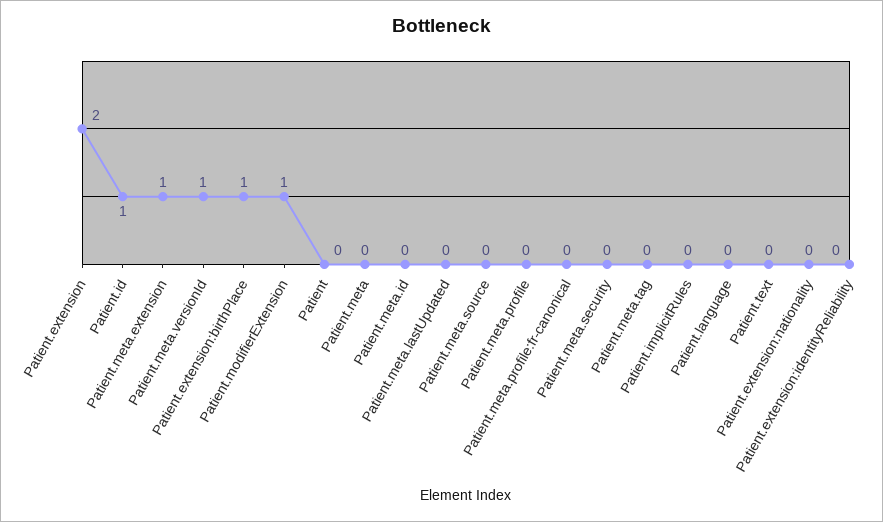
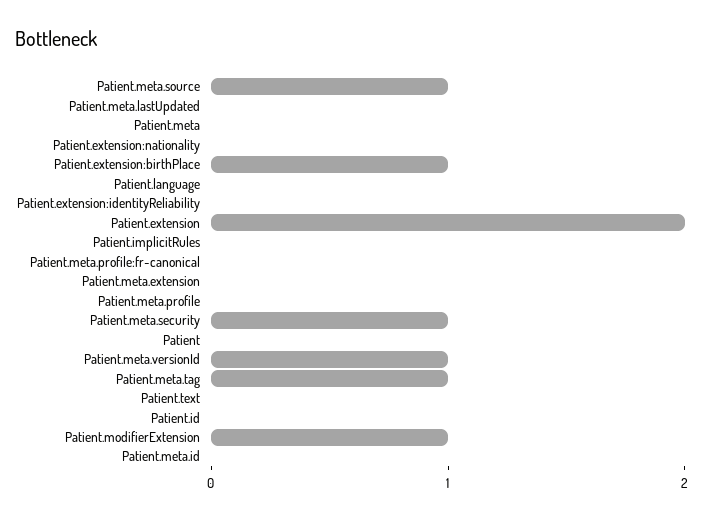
  {
    "Patient.extension": 2,
-   "Patient.id": 1,
+   "Patient.id": 0,
-   "Patient.meta.extension": 1,
+   "Patient.meta.extension": 0,
    "Patient.meta.versionId": 1,
    "Patient.extension:birthPlace": 1,
    "Patient.modifierExtension": 1,
    "Patient": 0,
    "Patient.meta": 0,
    "Patient.meta.id": 0,
    "Patient.meta.lastUpdated": 0,
-   "Patient.meta.source": 0,
+   "Patient.meta.source": 1,
    "Patient.meta.profile": 0,
    "Patient.meta.profile:fr-canonical": 0,
-   "Patient.meta.security": 0,
+   "Patient.meta.security": 1,
-   "Patient.meta.tag": 0,
+   "Patient.meta.tag": 1,
    "Patient.implicitRules": 0,
    "Patient.language": 0,
    "Patient.text": 0,
    "Patient.extension:nationality": 0,
    "Patient.extension:identityReliability": 0
  }

